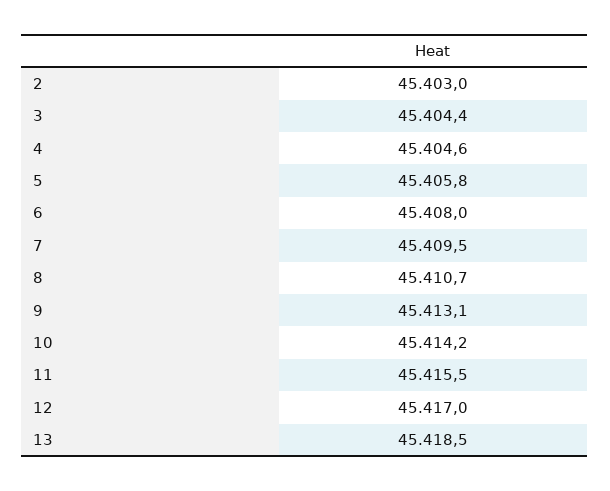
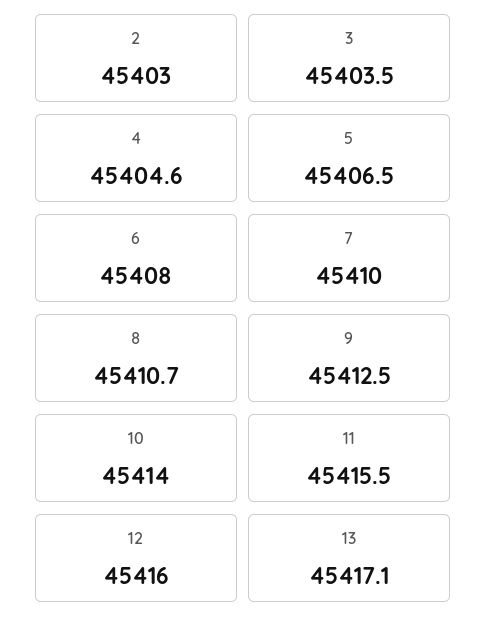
  {
    "2": 45403,
-   "3": 45404.4,
+   "3": 45403.5,
    "4": 45404.6,
-   "5": 45405.8,
+   "5": 45406.5,
    "6": 45408,
-   "7": 45409.5,
+   "7": 45410,
    "8": 45410.7,
-   "9": 45413.1,
+   "9": 45412.5,
-   "10": 45414.2,
+   "10": 45414,
    "11": 45415.5,
-   "12": 45417,
+   "12": 45416,
-   "13": 45418.5
+   "13": 45417.1
  }

